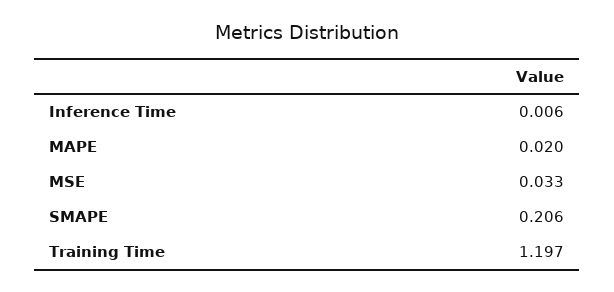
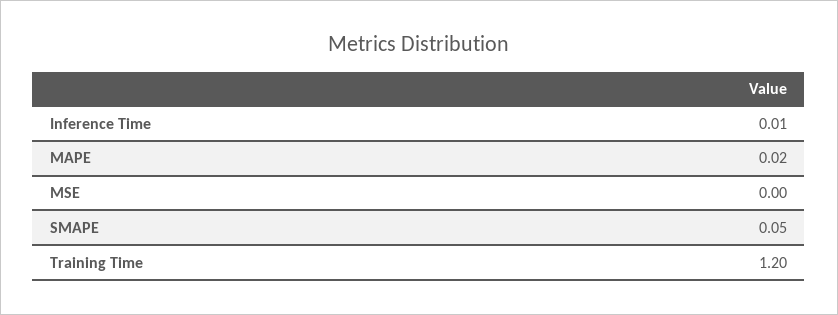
  {
    "Inference Time": 0.006,
    "MAPE": 0.02,
-   "MSE": 0.033,
+   "MSE": 0,
-   "SMAPE": 0.206,
+   "SMAPE": 0.05,
    "Training Time": 1.197
  }

